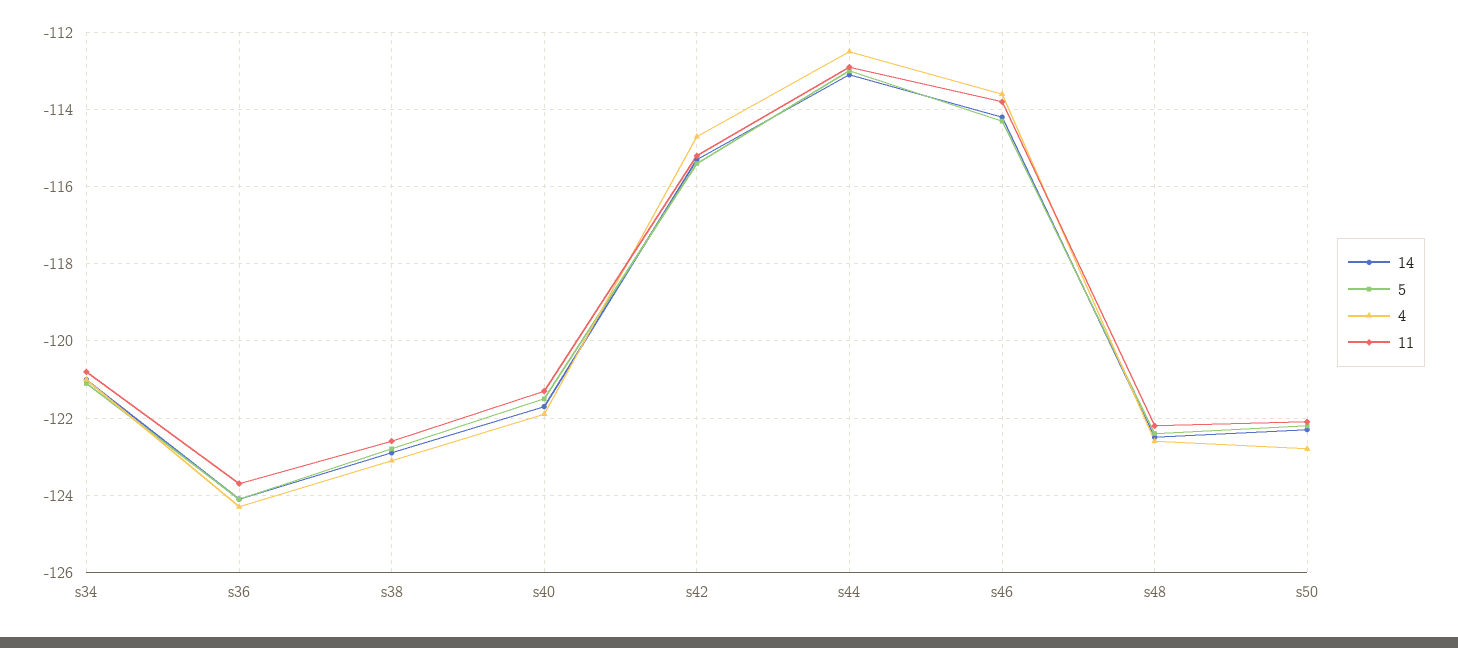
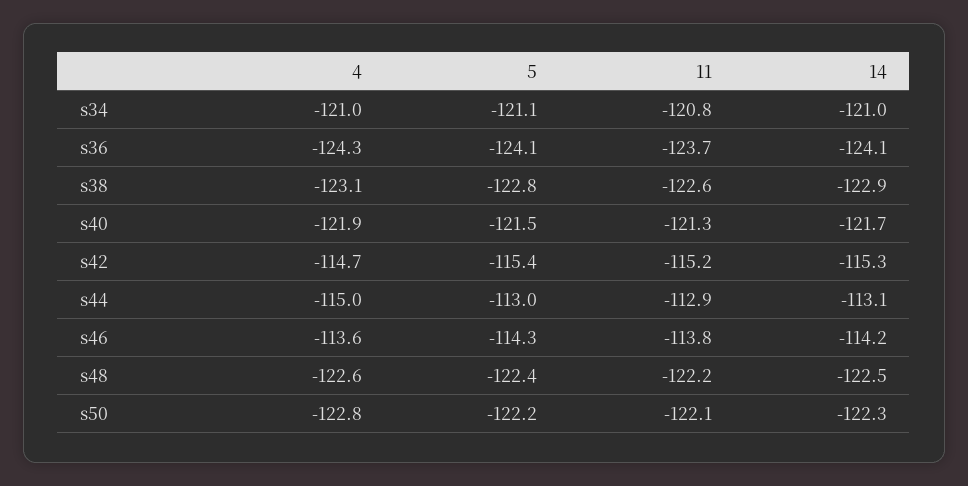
  {
    "14": {
      "s34": -121,
      "s36": -124.1,
      "s38": -122.9,
      "s40": -121.7,
      "s42": -115.3,
      "s44": -113.1,
      "s46": -114.2,
      "s48": -122.5,
      "s50": -122.3
    },
    "5": {
      "s34": -121.1,
      "s36": -124.1,
      "s38": -122.8,
      "s40": -121.5,
      "s42": -115.4,
      "s44": -113,
      "s46": -114.3,
      "s48": -122.4,
      "s50": -122.2
    },
    "4": {
      "s34": -121,
      "s36": -124.3,
      "s38": -123.1,
      "s40": -121.9,
      "s42": -114.7,
-     "s44": -112.5,
+     "s44": -115,
      "s46": -113.6,
      "s48": -122.6,
      "s50": -122.8
    },
    "11": {
      "s34": -120.8,
      "s36": -123.7,
      "s38": -122.6,
      "s40": -121.3,
      "s42": -115.2,
      "s44": -112.9,
      "s46": -113.8,
      "s48": -122.2,
      "s50": -122.1
    }
  }

